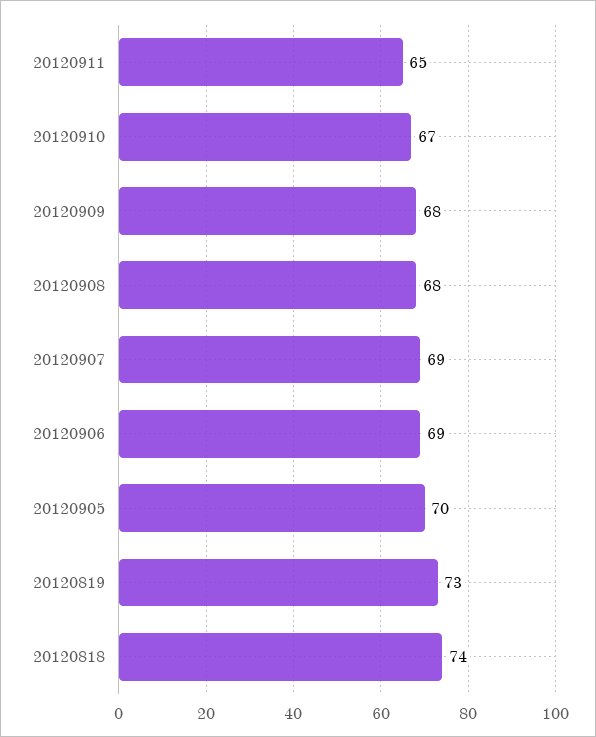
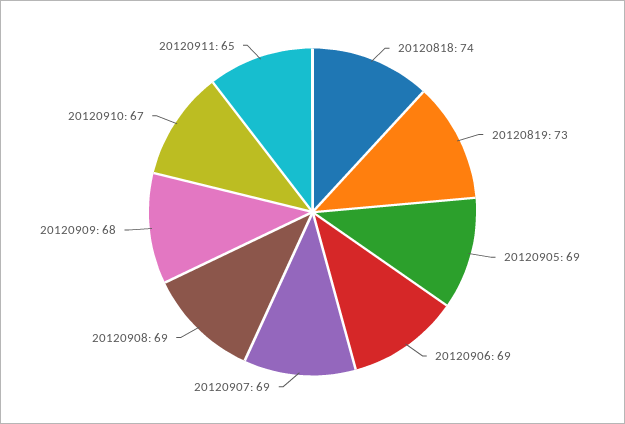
  {
    "20120911": 65,
    "20120910": 67,
    "20120909": 68,
-   "20120908": 68,
+   "20120908": 69,
    "20120907": 69,
    "20120906": 69,
-   "20120905": 70,
+   "20120905": 69,
    "20120819": 73,
    "20120818": 74
  }

